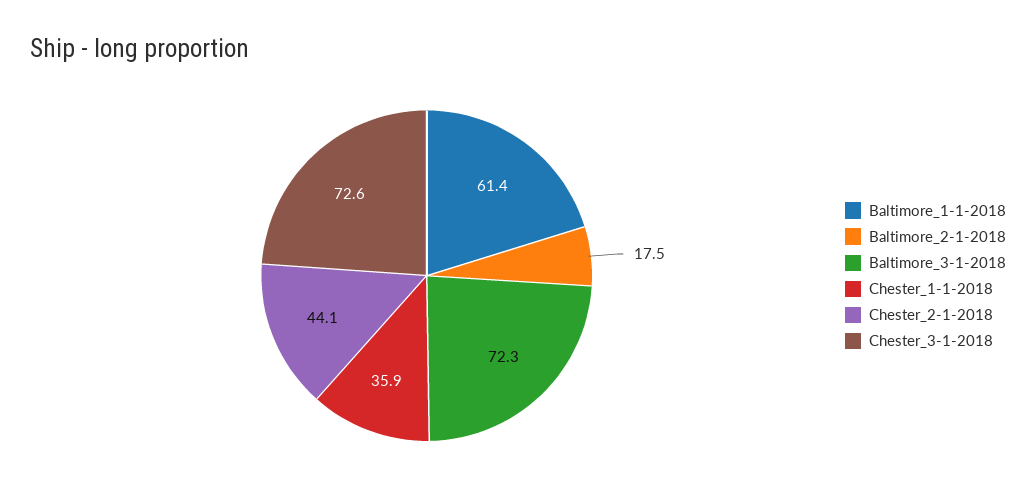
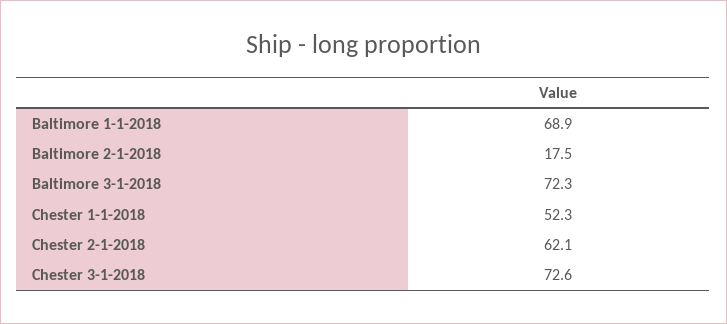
  {
-   "Baltimore_1-1-2018": 61.4,
+   "Baltimore_1-1-2018": 68.9,
    "Baltimore_2-1-2018": 17.5,
    "Baltimore_3-1-2018": 72.3,
-   "Chester_1-1-2018": 35.9,
+   "Chester_1-1-2018": 52.3,
-   "Chester_2-1-2018": 44.1,
+   "Chester_2-1-2018": 62.1,
    "Chester_3-1-2018": 72.6
  }

